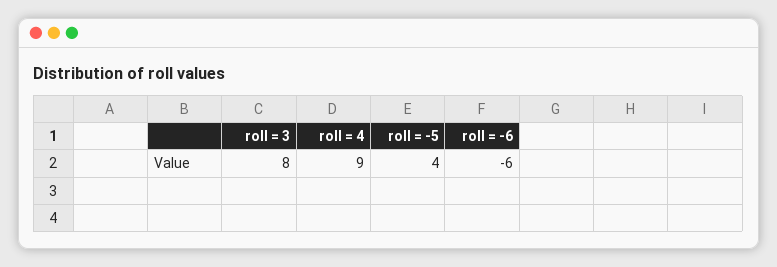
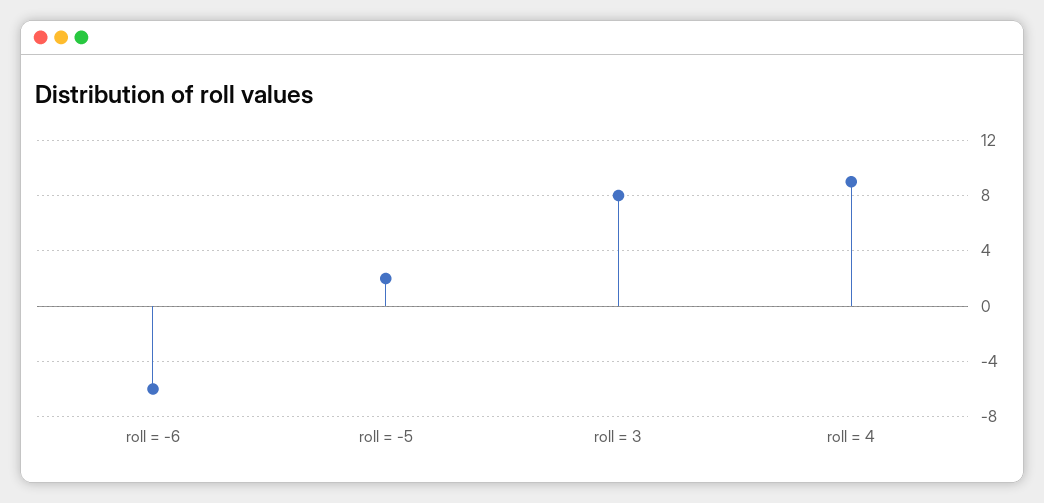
  {
    "roll = 3": 8,
    "roll = 4": 9,
-   "roll = -5": 4,
+   "roll = -5": 2,
    "roll = -6": -6
  }

